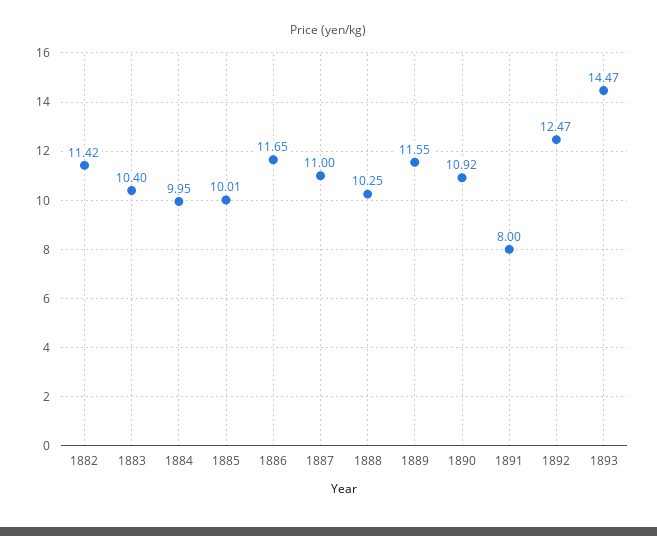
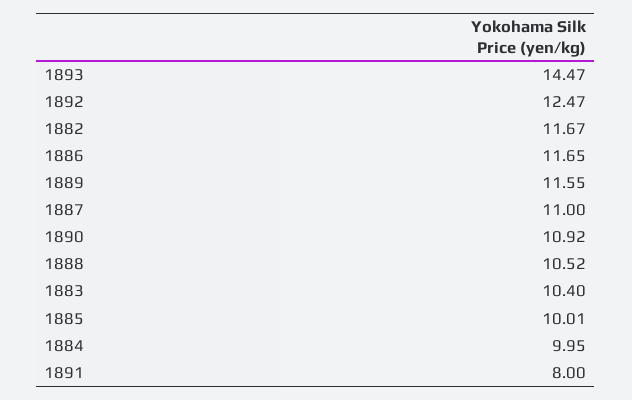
  {
-   "1882": 11.42,
+   "1882": 11.67,
    "1883": 10.4,
    "1884": 9.95,
    "1885": 10.01,
    "1886": 11.65,
    "1887": 11,
-   "1888": 10.25,
+   "1888": 10.52,
    "1889": 11.55,
    "1890": 10.92,
    "1891": 8,
    "1892": 12.47,
    "1893": 14.47
  }

